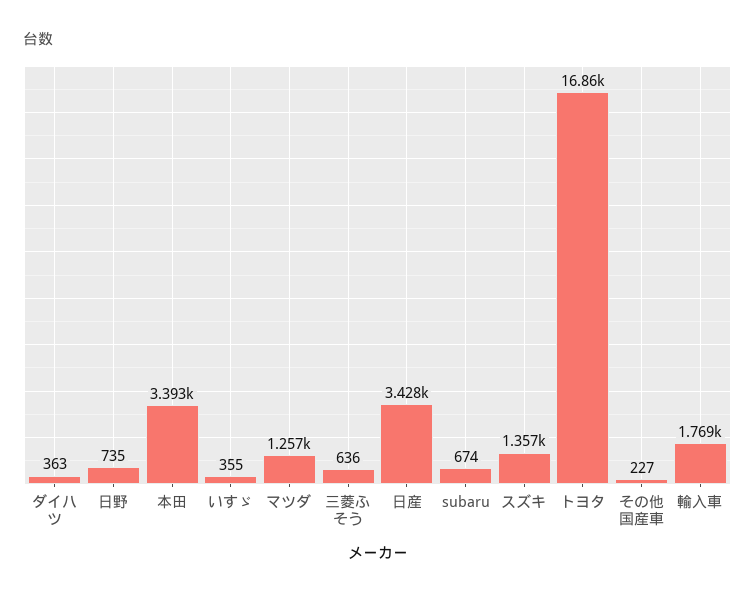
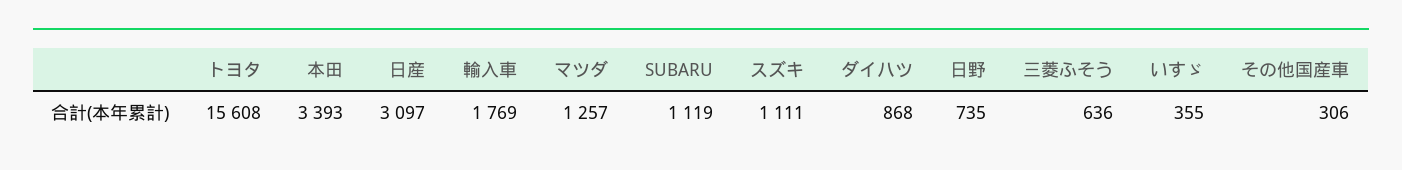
  {
-   "ダイハツ": 363,
+   "ダイハツ": 868,
    "日野": 735,
    "本田": 3393,
    "いすゞ": 355,
    "マツダ": 1257,
    "三菱ふそう": 636,
-   "日産": 3428,
+   "日産": 3097,
-   "subaru": 674,
+   "subaru": 1119,
-   "スズキ": 1357,
+   "スズキ": 1111,
-   "トヨタ": 16860,
+   "トヨタ": 15608,
-   "その他国産車": 227,
+   "その他国産車": 306,
    "輸入車": 1769
  }

